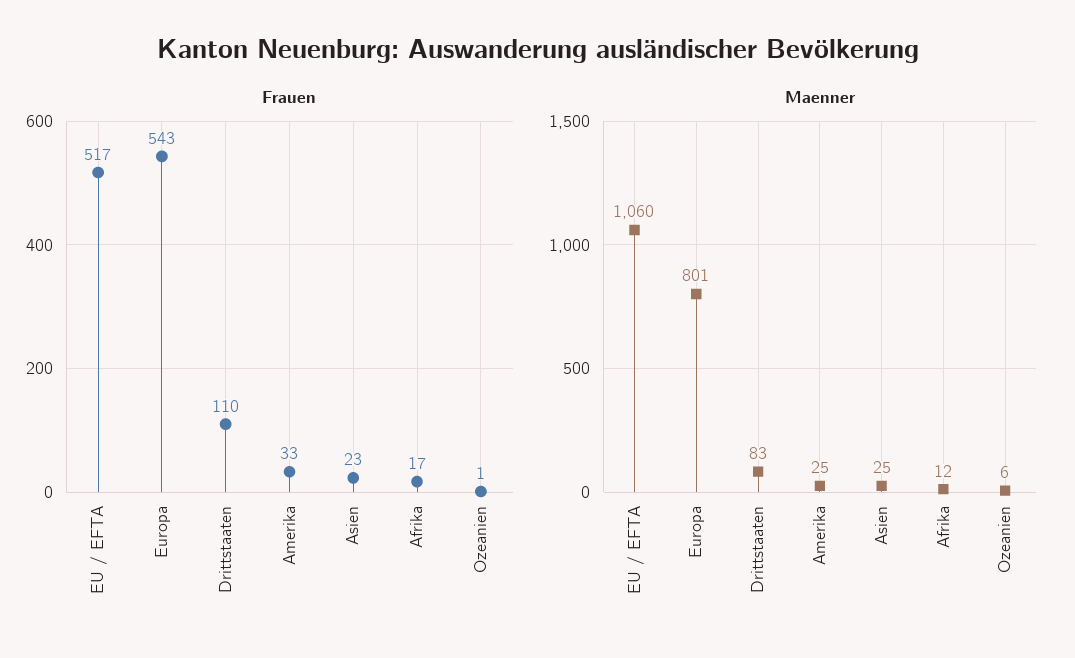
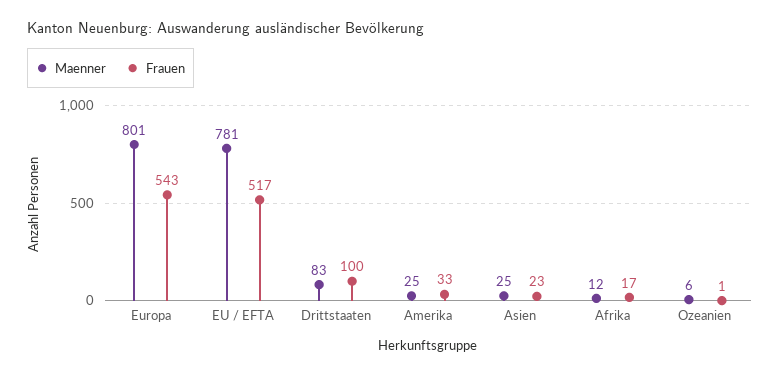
  {
    "Frauen": {
      "EU / EFTA": 517,
      "Europa": 543,
-     "Drittstaaten": 110,
+     "Drittstaaten": 100,
      "Amerika": 33,
      "Asien": 23,
      "Afrika": 17,
      "Ozeanien": 1
    },
    "Maenner": {
-     "EU / EFTA": 1060,
+     "EU / EFTA": 781,
      "Europa": 801,
      "Drittstaaten": 83,
      "Amerika": 25,
      "Asien": 25,
      "Afrika": 12,
      "Ozeanien": 6
    }
  }

